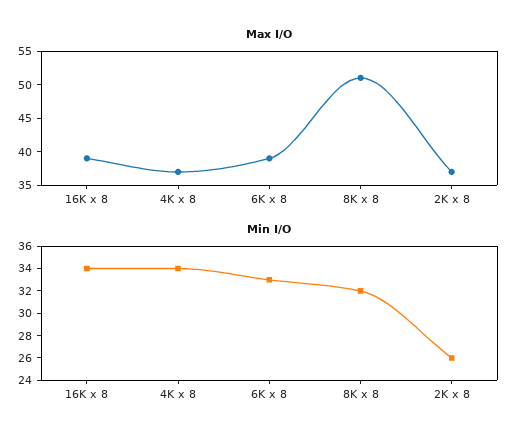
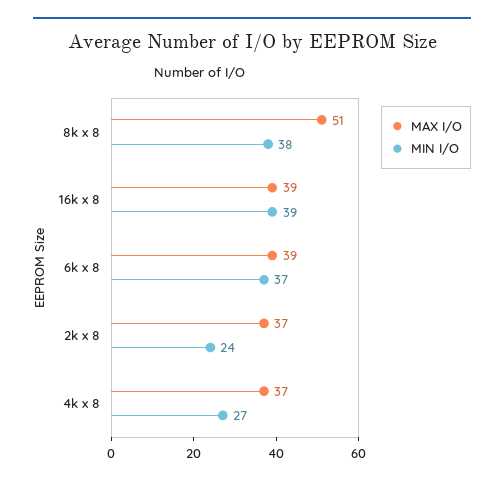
  {
    "Max I/O": {
      "16K x 8": 39,
      "4K x 8": 37,
      "6K x 8": 39,
      "8K x 8": 51,
      "2K x 8": 37
    },
    "Min I/O": {
-     "16K x 8": 34,
+     "16K x 8": 39,
-     "4K x 8": 34,
+     "4K x 8": 27,
-     "6K x 8": 33,
+     "6K x 8": 37,
-     "8K x 8": 32,
+     "8K x 8": 38,
-     "2K x 8": 26
+     "2K x 8": 24
    }
  }

